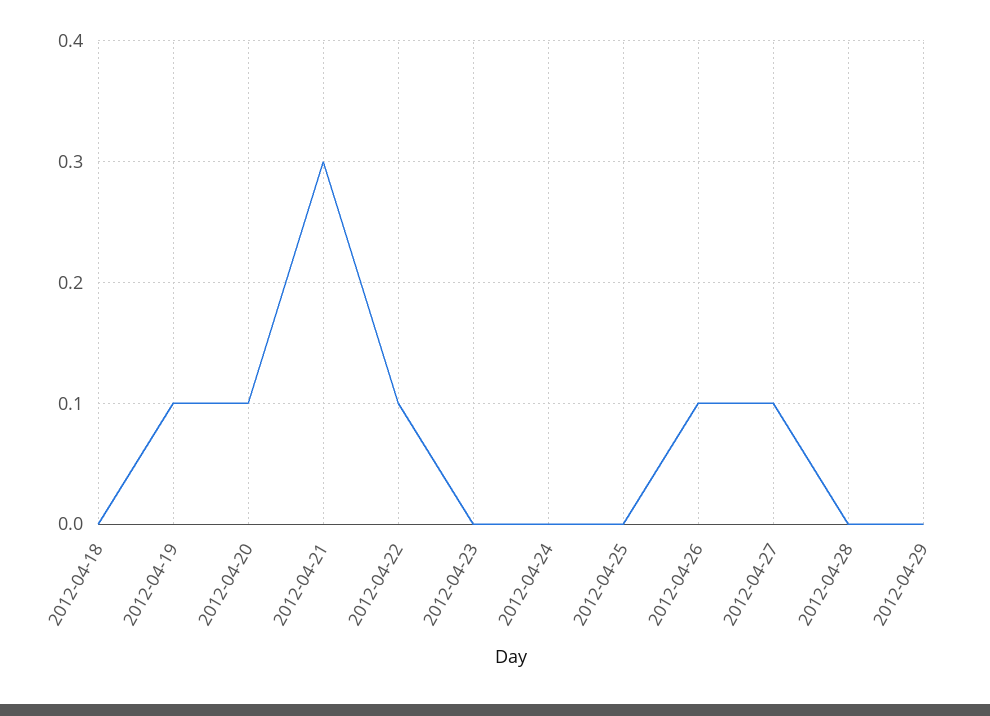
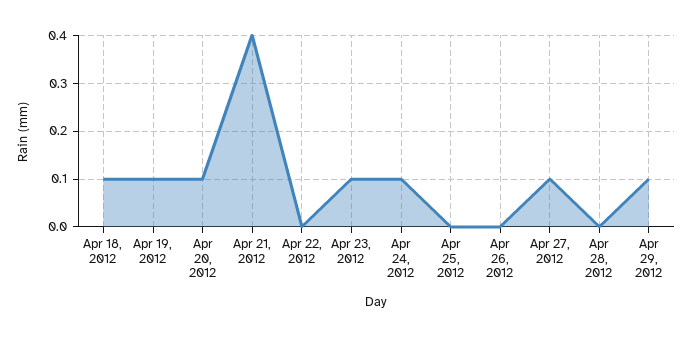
  {
-   "2012-04-18": 0,
+   "2012-04-18": 0.1,
    "2012-04-19": 0.1,
    "2012-04-20": 0.1,
-   "2012-04-21": 0.3,
+   "2012-04-21": 0.4,
-   "2012-04-22": 0.1,
+   "2012-04-22": 0,
-   "2012-04-23": 0,
+   "2012-04-23": 0.1,
-   "2012-04-24": 0,
+   "2012-04-24": 0.1,
    "2012-04-25": 0,
-   "2012-04-26": 0.1,
+   "2012-04-26": 0,
    "2012-04-27": 0.1,
    "2012-04-28": 0,
-   "2012-04-29": 0
+   "2012-04-29": 0.1
  }

